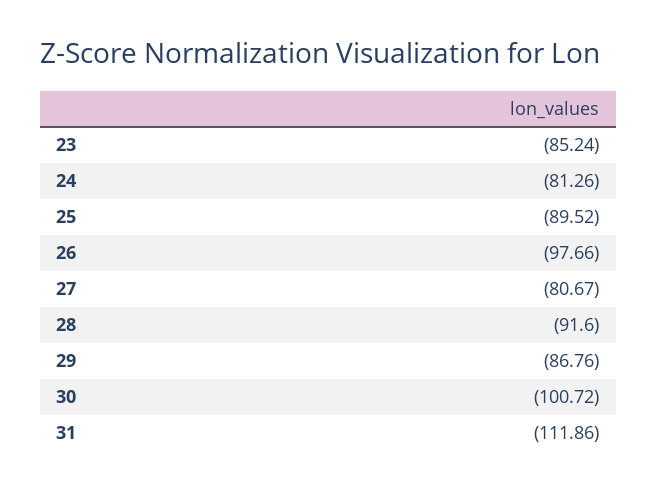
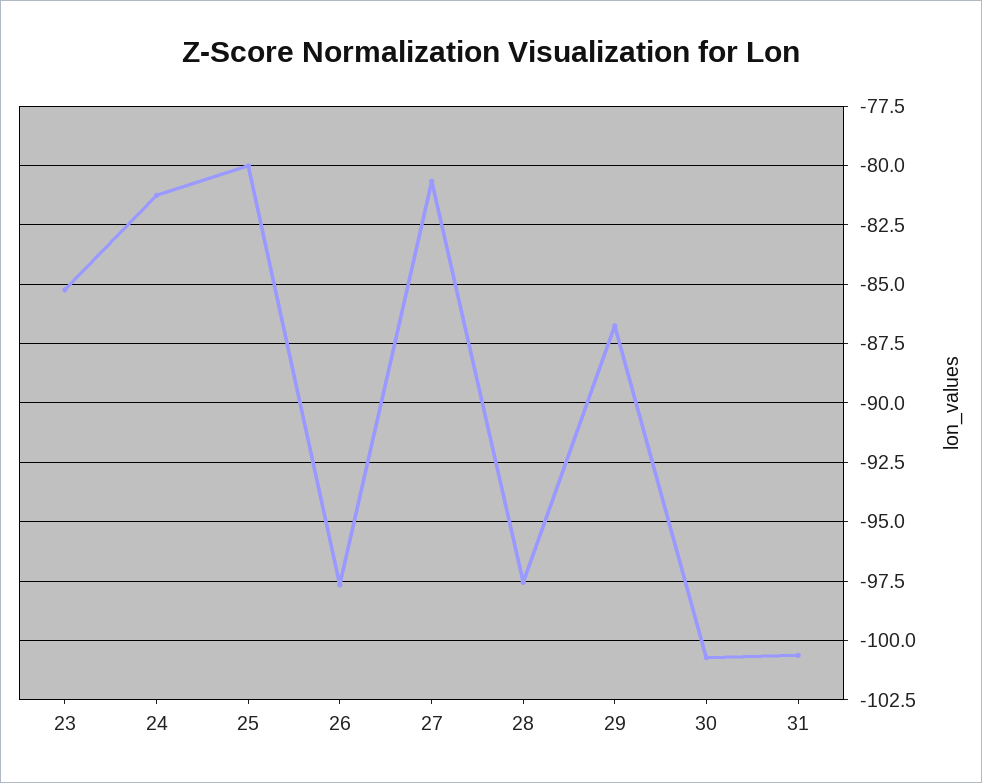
  {
    "23": -85.24,
    "24": -81.26,
-   "25": -89.52,
+   "25": -80,
    "26": -97.66,
    "27": -80.67,
-   "28": -91.6,
+   "28": -97.5,
    "29": -86.76,
    "30": -100.72,
-   "31": -111.86
+   "31": -100.5
  }

